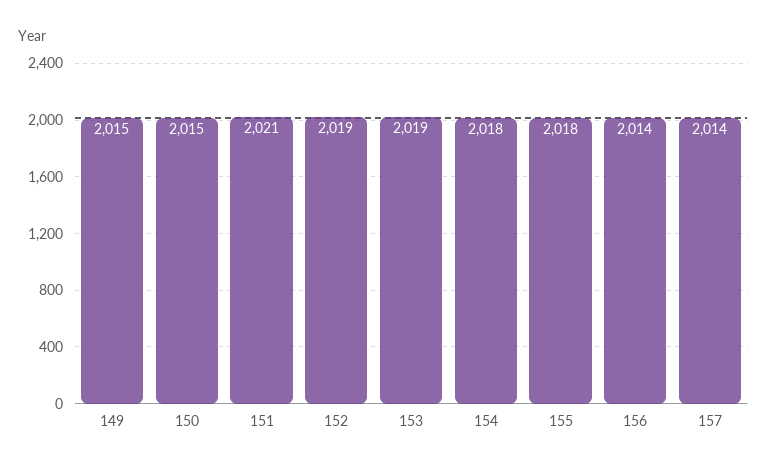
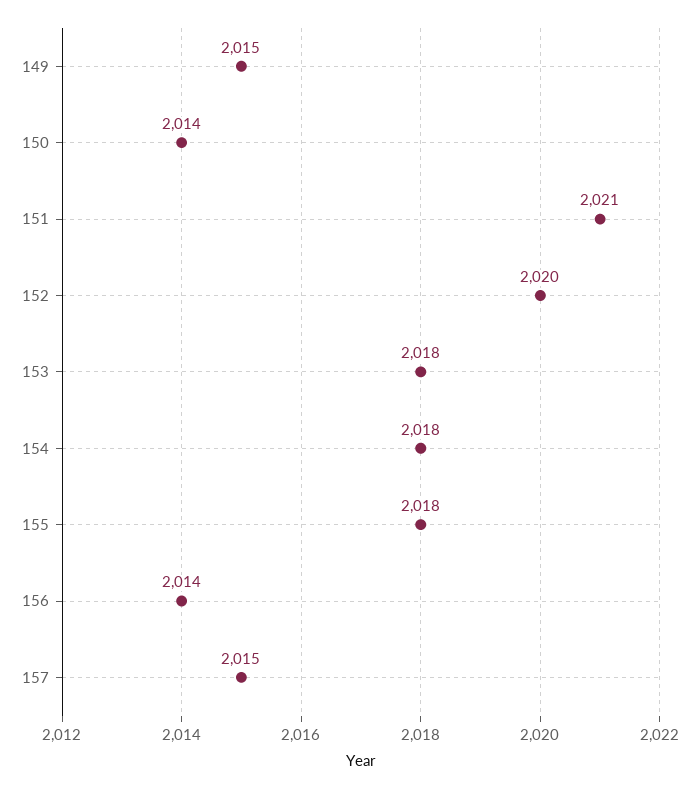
  {
    "149": 2015,
-   "150": 2015,
+   "150": 2014,
    "151": 2021,
-   "152": 2019,
+   "152": 2020,
-   "153": 2019,
+   "153": 2018,
    "154": 2018,
    "155": 2018,
    "156": 2014,
-   "157": 2014
+   "157": 2015
  }

